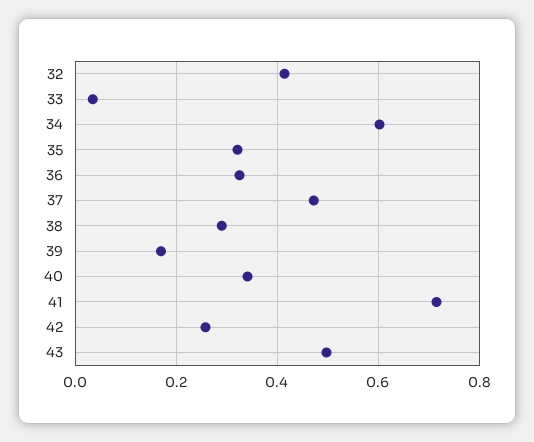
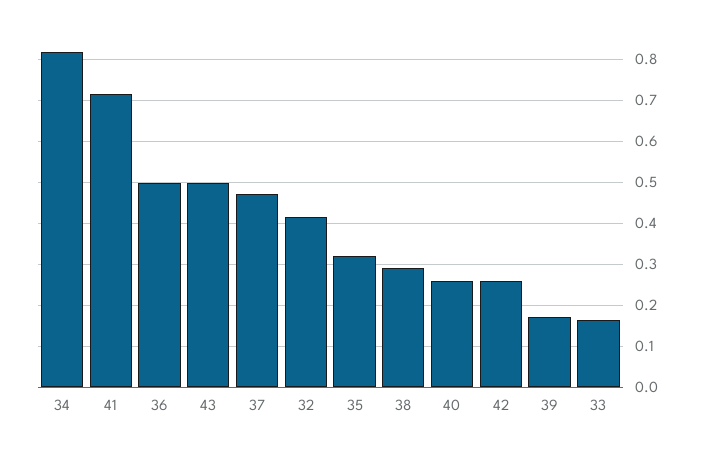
  {
    "32": 0.42,
-   "33": 0.04,
+   "33": 0.16,
-   "34": 0.6,
+   "34": 0.82,
    "35": 0.32,
-   "36": 0.32,
+   "36": 0.5,
    "37": 0.48,
    "38": 0.3,
    "39": 0.18,
-   "40": 0.34,
+   "40": 0.26,
    "41": 0.72,
    "42": 0.26,
    "43": 0.5
  }

